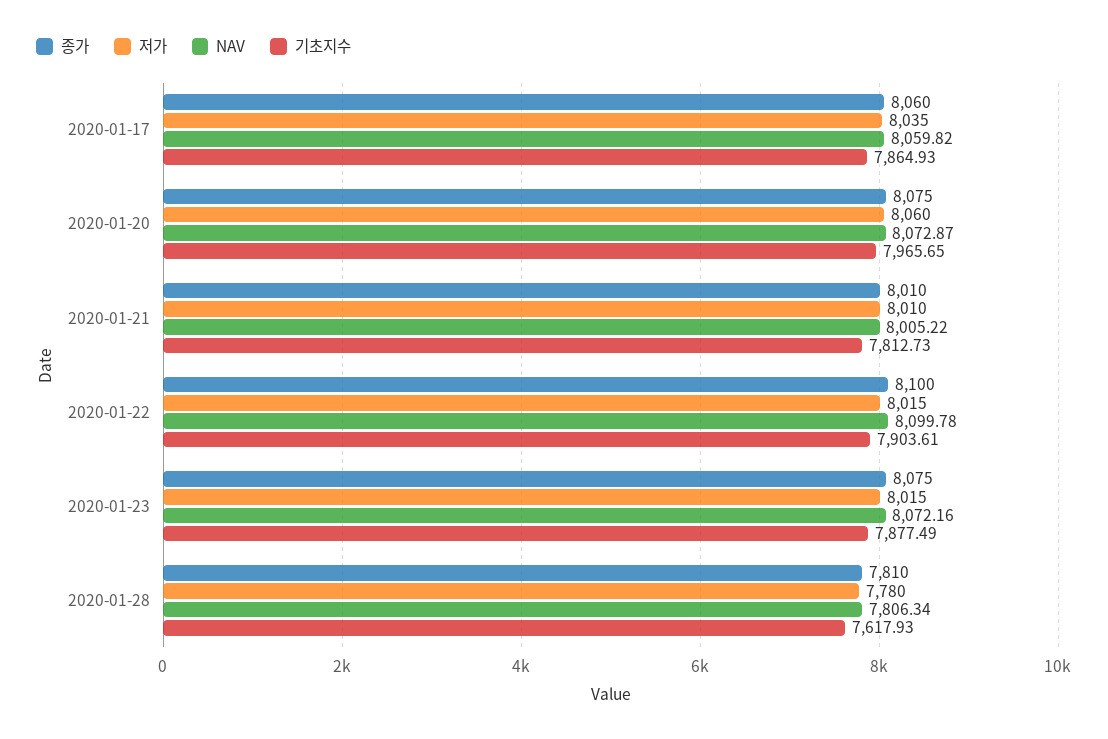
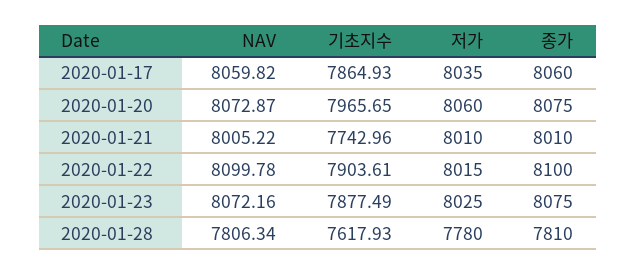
  {
    "종가": {
      "2020-01-17": 8060,
      "2020-01-20": 8075,
      "2020-01-21": 8010,
      "2020-01-22": 8100,
      "2020-01-23": 8075,
      "2020-01-28": 7810
    },
    "저가": {
      "2020-01-17": 8035,
      "2020-01-20": 8060,
      "2020-01-21": 8010,
      "2020-01-22": 8015,
-     "2020-01-23": 8015,
+     "2020-01-23": 8025,
      "2020-01-28": 7780
    },
    "NAV": {
      "2020-01-17": 8059.82,
      "2020-01-20": 8072.87,
      "2020-01-21": 8005.22,
      "2020-01-22": 8099.78,
      "2020-01-23": 8072.16,
      "2020-01-28": 7806.34
    },
    "기초지수": {
      "2020-01-17": 7864.93,
      "2020-01-20": 7965.65,
-     "2020-01-21": 7812.73,
+     "2020-01-21": 7742.96,
      "2020-01-22": 7903.61,
      "2020-01-23": 7877.49,
      "2020-01-28": 7617.93
    }
  }

